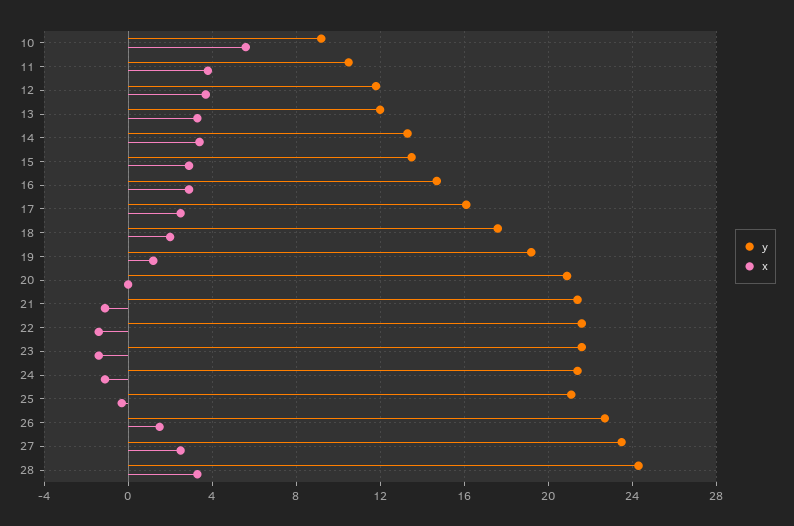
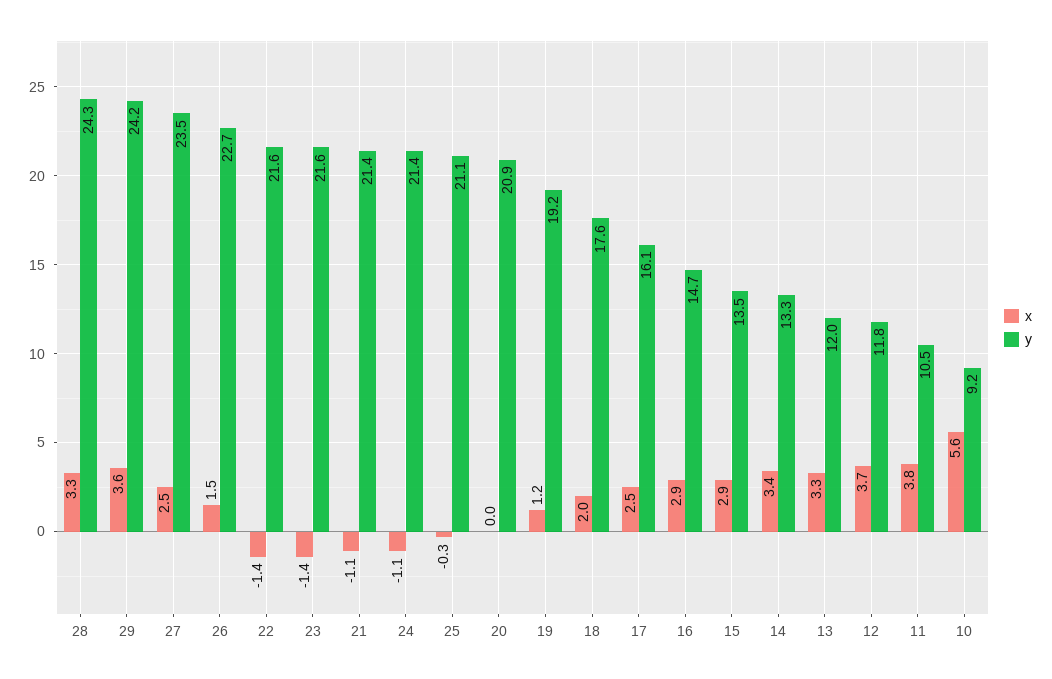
  {
    "y": {
      "10": 9.2,
      "11": 10.5,
      "12": 11.8,
      "13": 12,
      "14": 13.3,
      "15": 13.5,
      "16": 14.7,
      "17": 16.1,
      "18": 17.6,
      "19": 19.2,
      "20": 20.9,
      "21": 21.4,
      "22": 21.6,
      "23": 21.6,
      "24": 21.4,
      "25": 21.1,
      "26": 22.7,
      "27": 23.5,
-     "28": 24.3
+     "28": 24.3,
+     "29": 24.2
    },
    "x": {
      "10": 5.6,
      "11": 3.8,
      "12": 3.7,
      "13": 3.3,
      "14": 3.4,
      "15": 2.9,
      "16": 2.9,
      "17": 2.5,
      "18": 2,
      "19": 1.2,
      "20": 0,
      "21": -1.1,
      "22": -1.4,
      "23": -1.4,
      "24": -1.1,
      "25": -0.3,
      "26": 1.5,
      "27": 2.5,
-     "28": 3.3
+     "28": 3.3,
+     "29": 3.6
    }
  }

